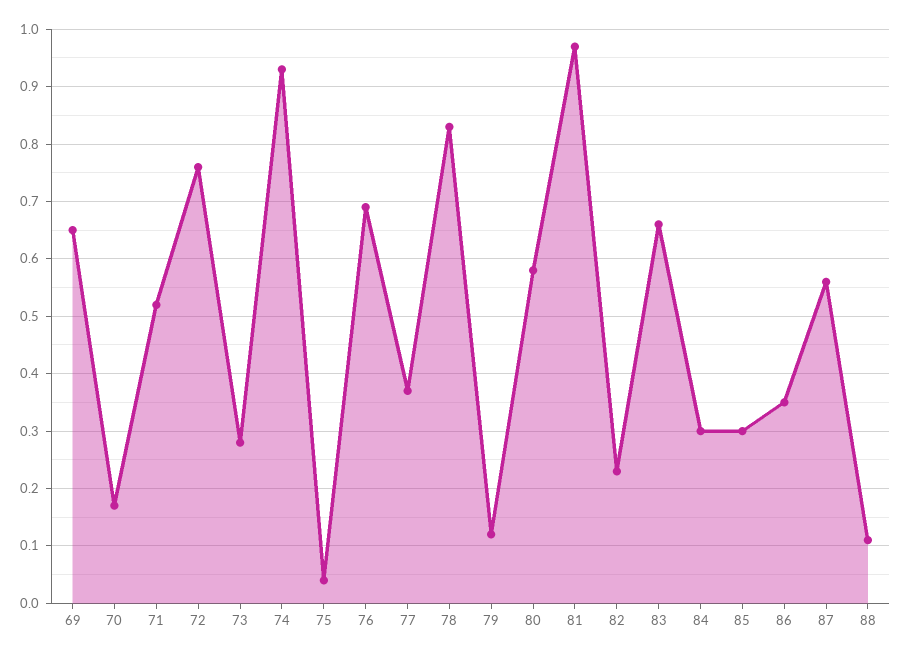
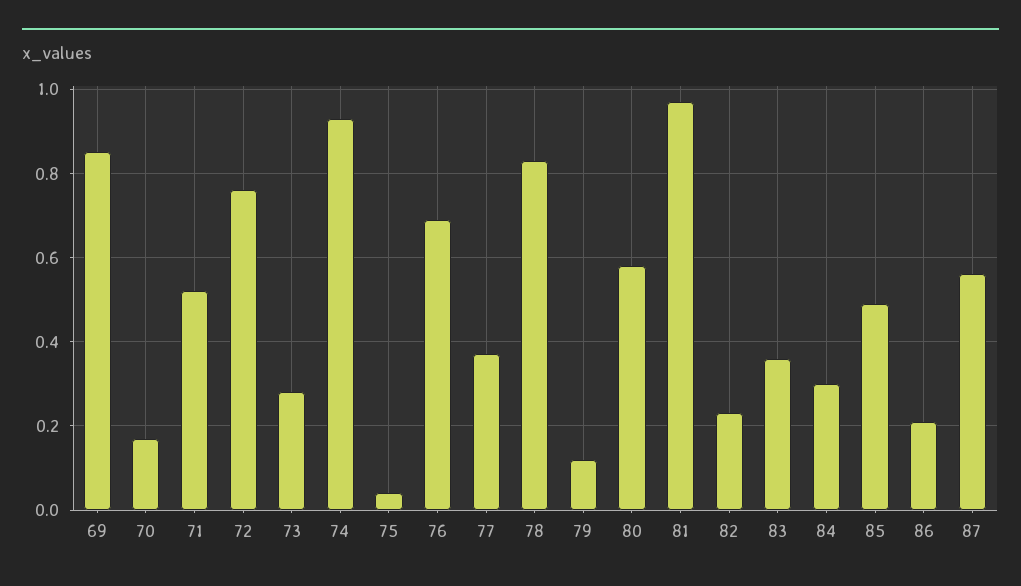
  {
-   "69": 0.65,
+   "69": 0.85,
    "70": 0.15,
    "71": 0.5,
    "72": 0.75,
    "73": 0.3,
    "74": 0.95,
    "75": 0.05,
    "76": 0.7,
    "77": 0.35,
    "78": 0.85,
    "79": 0.1,
    "80": 0.6,
    "81": 0.95,
    "82": 0.25,
-   "83": 0.65,
+   "83": 0.35,
    "84": 0.3,
-   "85": 0.3,
+   "85": 0.5,
-   "86": 0.35,
+   "86": 0.2,
-   "87": 0.55,
+   "87": 0.55
-   "88": 0.1
  }

